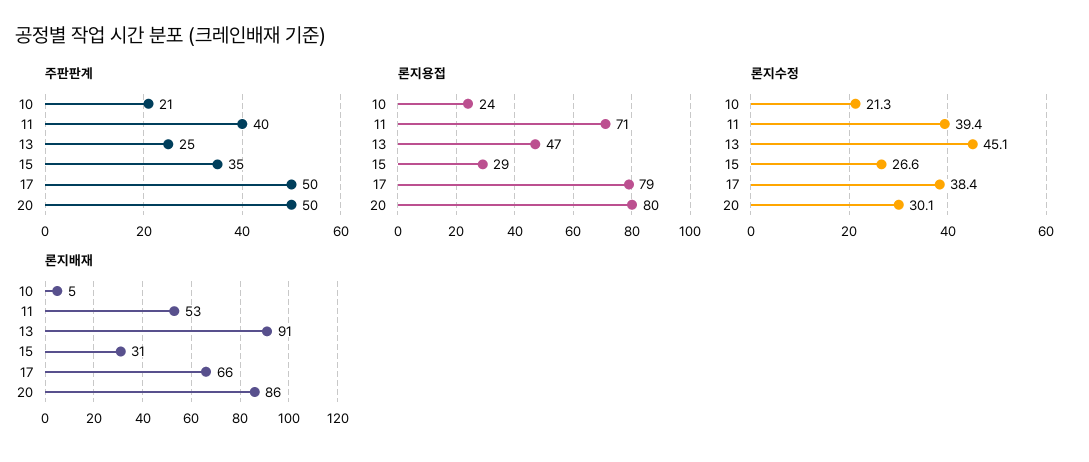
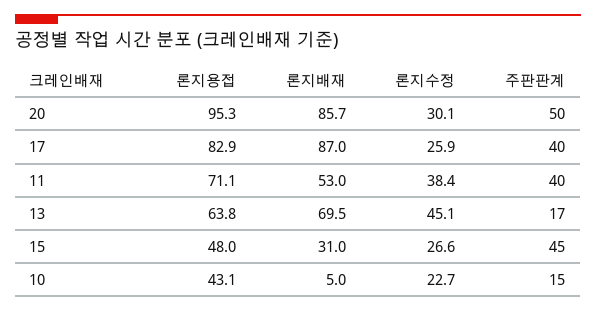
  {
    "주판판계": {
-     "10": 21,
+     "10": 15,
      "11": 40,
-     "13": 25,
+     "13": 17,
-     "15": 35,
+     "15": 45,
-     "17": 50,
+     "17": 40,
      "20": 50
    },
    "론지용접": {
-     "10": 24,
+     "10": 43.1,
      "11": 71.1,
-     "13": 47,
+     "13": 63.8,
-     "15": 29,
+     "15": 48,
-     "17": 79,
+     "17": 82.9,
-     "20": 80
+     "20": 95.3
    },
    "론지수정": {
-     "10": 21.3,
+     "10": 22.7,
-     "11": 39.4,
+     "11": 38.4,
      "13": 45.1,
      "15": 26.6,
-     "17": 38.4,
+     "17": 25.9,
      "20": 30.1
    },
    "론지배재": {
      "10": 5,
      "11": 53,
-     "13": 91,
+     "13": 69.5,
      "15": 31,
-     "17": 66,
+     "17": 87,
      "20": 85.7
    }
  }

